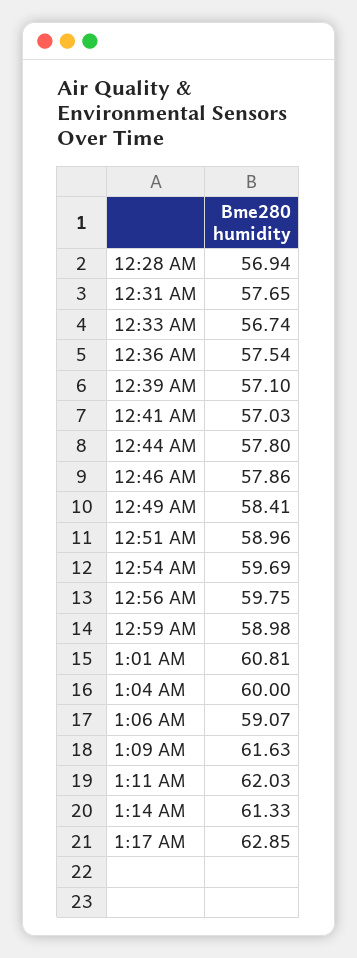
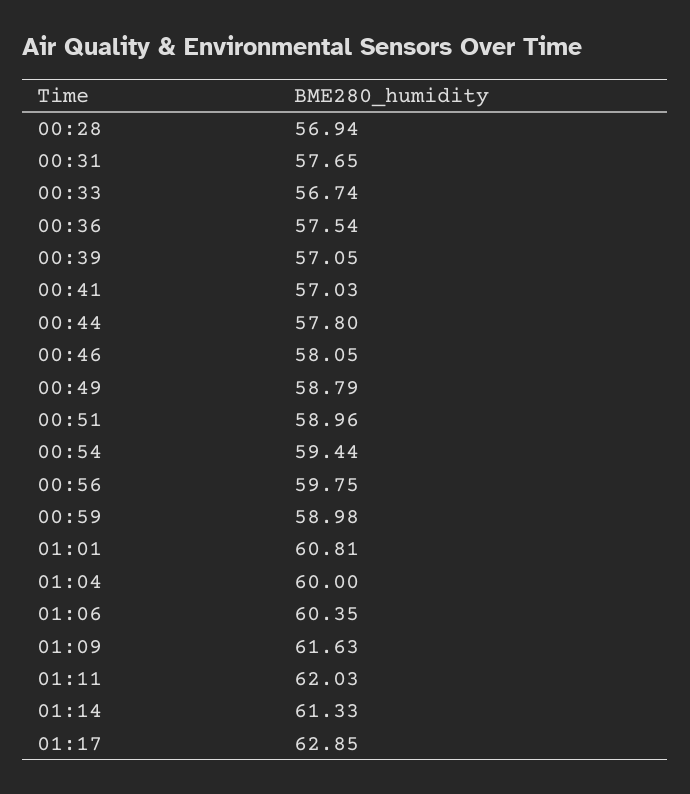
  {
    "12:28 AM": 56.94,
    "12:31 AM": 57.65,
    "12:33 AM": 56.74,
    "12:36 AM": 57.54,
-   "12:39 AM": 57.1,
+   "12:39 AM": 57.05,
    "12:41 AM": 57.03,
    "12:44 AM": 57.8,
-   "12:46 AM": 57.86,
+   "12:46 AM": 58.05,
-   "12:49 AM": 58.41,
+   "12:49 AM": 58.79,
    "12:51 AM": 58.96,
-   "12:54 AM": 59.69,
+   "12:54 AM": 59.44,
    "12:56 AM": 59.75,
    "12:59 AM": 58.98,
    "1:01 AM": 60.81,
    "1:04 AM": 60,
-   "1:06 AM": 59.07,
+   "1:06 AM": 60.35,
    "1:09 AM": 61.63,
    "1:11 AM": 62.03,
    "1:14 AM": 61.33,
    "1:17 AM": 62.85
  }

